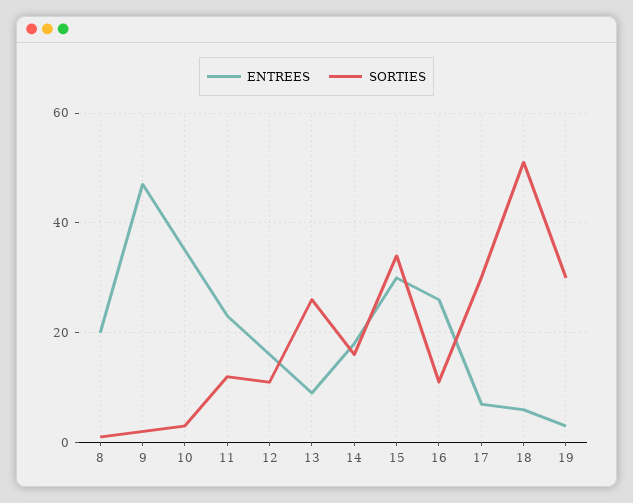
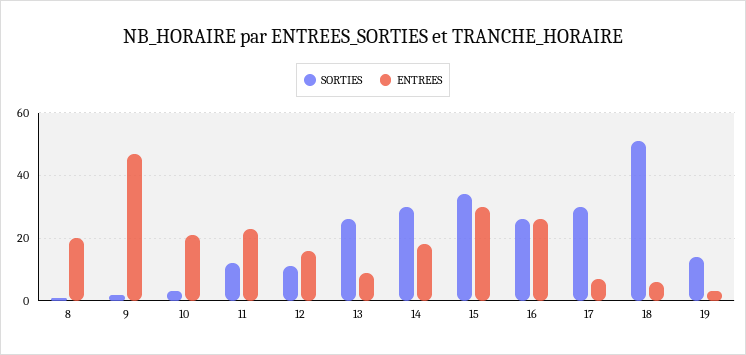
  {
    "ENTREES": {
      "8": 20,
      "9": 45,
-     "10": 35,
+     "10": 20,
      "11": 25,
      "12": 15,
      "13": 10,
      "14": 20,
      "15": 30,
      "16": 25,
      "17": 5,
      "18": 5,
      "19": 5
    },
    "SORTIES": {
      "8": 0,
      "9": 0,
      "10": 5,
      "11": 10,
      "12": 10,
      "13": 25,
-     "14": 15,
+     "14": 30,
      "15": 35,
-     "16": 10,
+     "16": 25,
      "17": 30,
      "18": 50,
-     "19": 30
+     "19": 15
    }
  }

